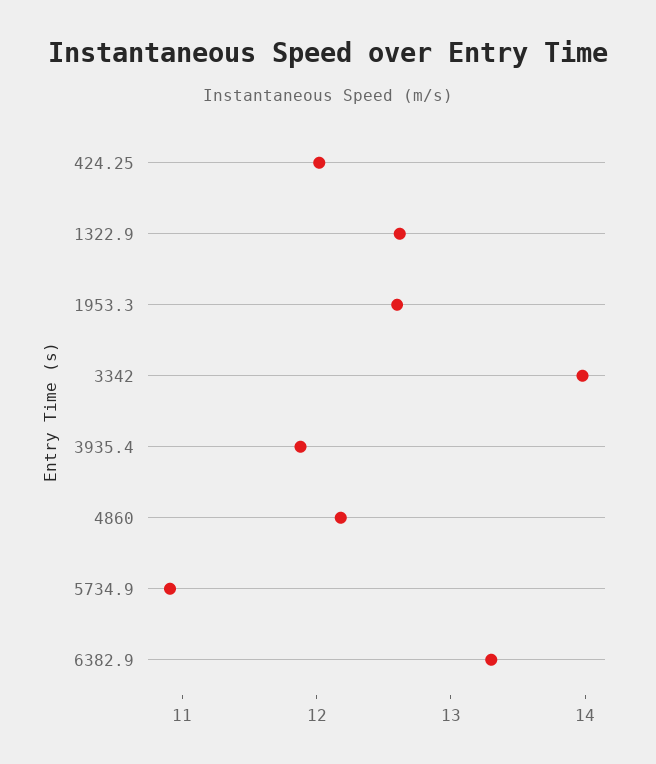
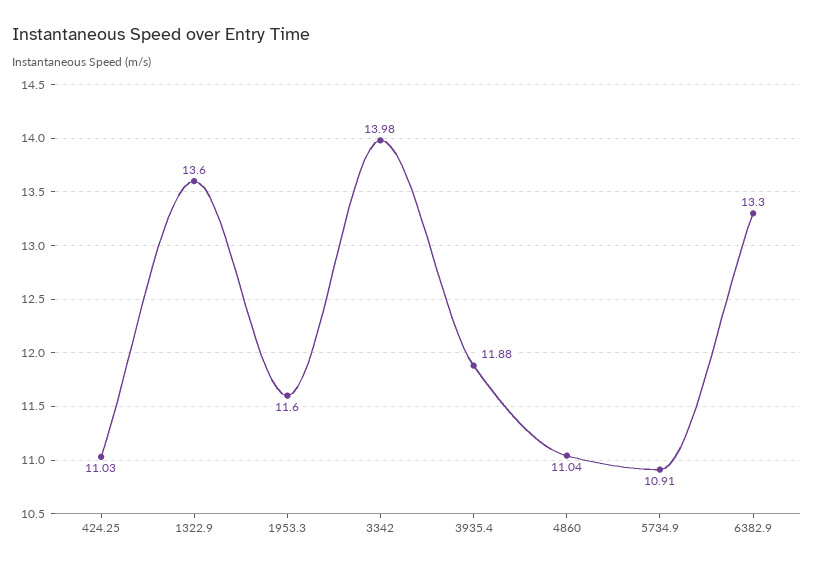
  {
-   "424.25": 12,
+   "424.25": 11.03,
-   "1322.9": 12.6,
+   "1322.9": 13.6,
-   "1953.3": 12.6,
+   "1953.3": 11.6,
    "3342": 13.98,
    "3935.4": 11.88,
-   "4860": 12.2,
+   "4860": 11.04,
    "5734.9": 10.91,
    "6382.9": 13.3
  }

